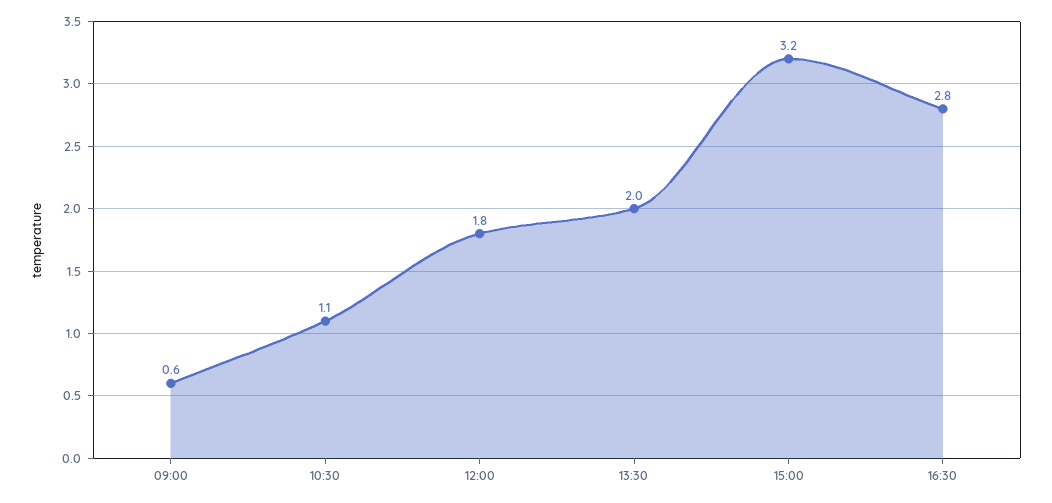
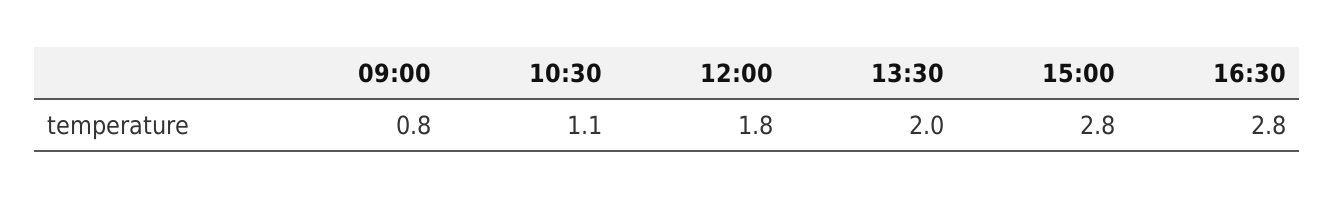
  {
-   "09:00": 0.6,
+   "09:00": 0.8,
    "10:30": 1.1,
    "12:00": 1.8,
    "13:30": 2,
-   "15:00": 3.2,
+   "15:00": 2.8,
    "16:30": 2.8
  }

